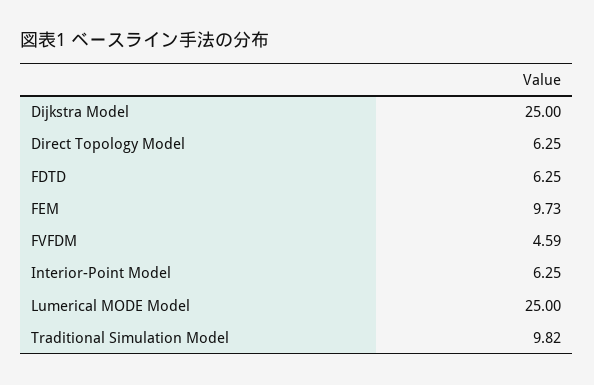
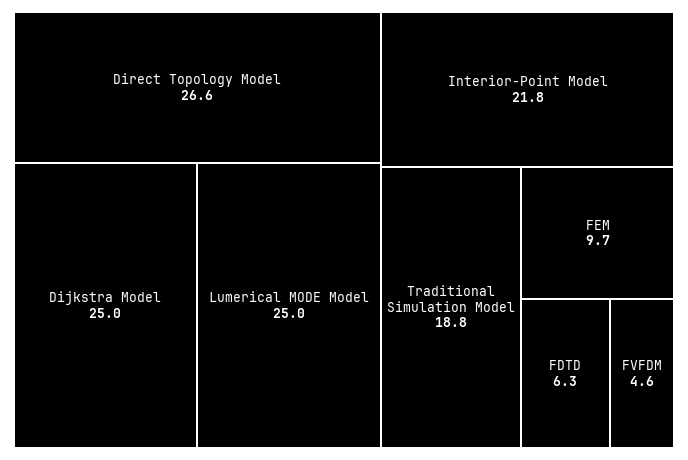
  {
    "Dijkstra Model": 25,
-   "Direct Topology Model": 6.25,
+   "Direct Topology Model": 26.6,
    "FDTD": 6.25,
    "FEM": 9.73,
    "FVFDM": 4.59,
-   "Interior-Point Model": 6.25,
+   "Interior-Point Model": 21.8,
    "Lumerical MODE Model": 25,
-   "Traditional Simulation Model": 9.82
+   "Traditional Simulation Model": 18.8
  }

